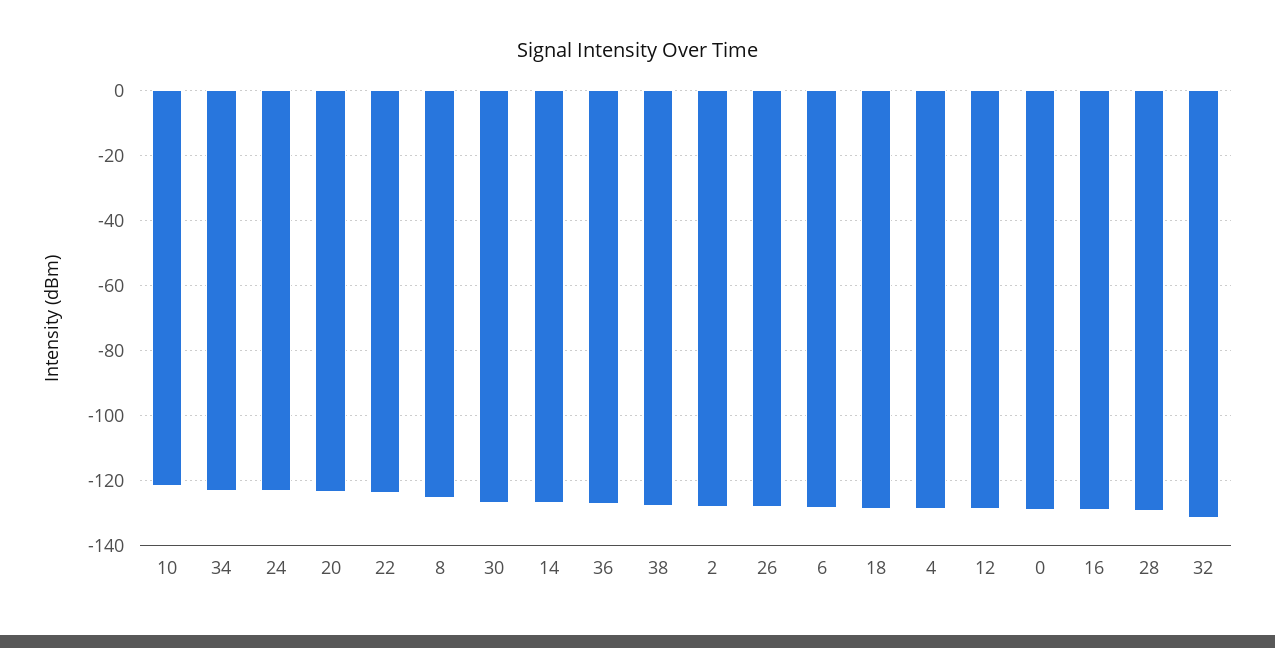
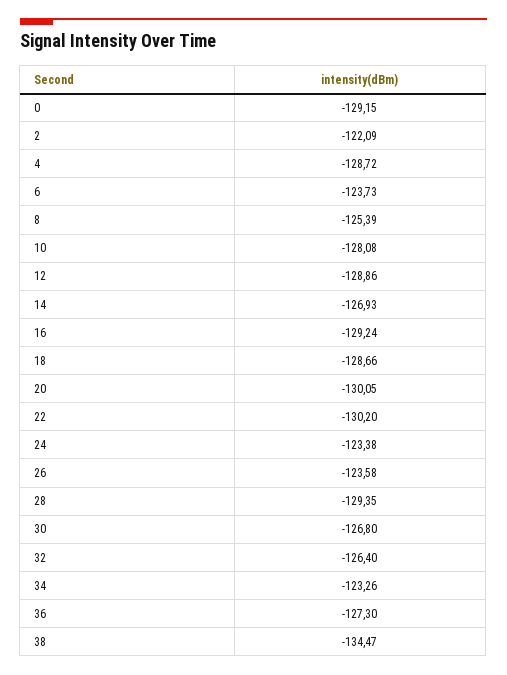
  {
-   "10": -122,
+   "10": -128.08,
    "34": -123.26,
    "24": -123.38,
-   "20": -124,
+   "20": -130.05,
-   "22": -124,
+   "22": -130.2,
    "8": -125.39,
    "30": -126.8,
    "14": -126.93,
    "36": -127.3,
-   "38": -128,
+   "38": -134.47,
-   "2": -128,
+   "2": -122.09,
-   "26": -128,
+   "26": -123.58,
-   "6": -128,
+   "6": -123.73,
    "18": -128.66,
    "4": -128.72,
    "12": -128.86,
    "0": -129.15,
    "16": -129.24,
    "28": -129.35,
-   "32": -132
+   "32": -126.4
  }

